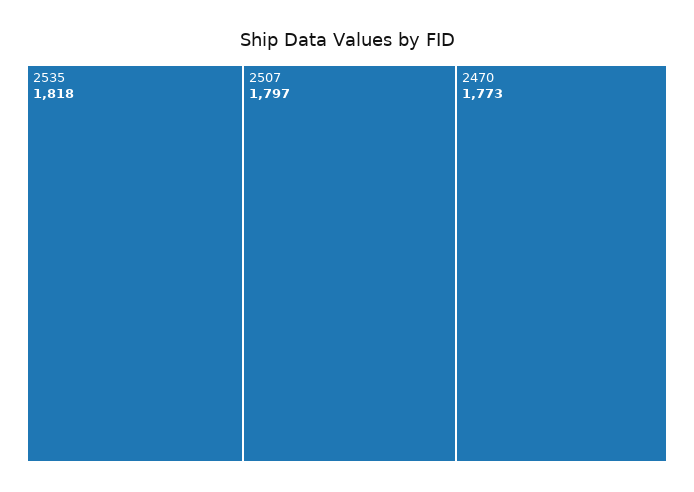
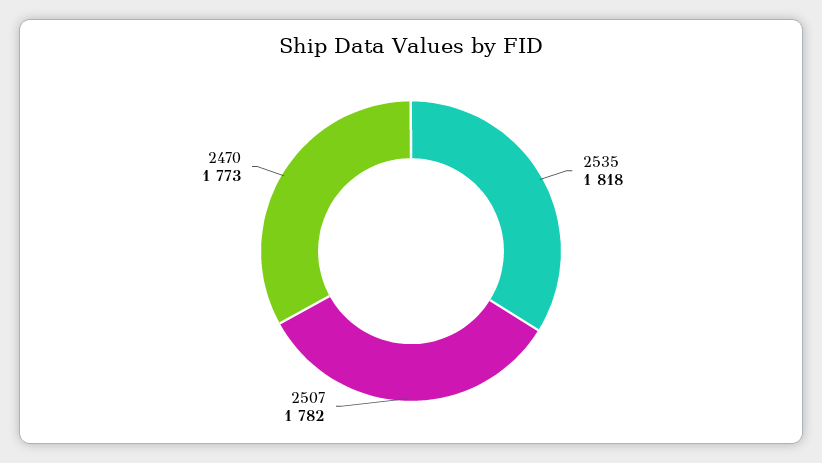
  {
    "2535": 1818,
-   "2507": 1797,
+   "2507": 1782,
    "2470": 1773
  }

